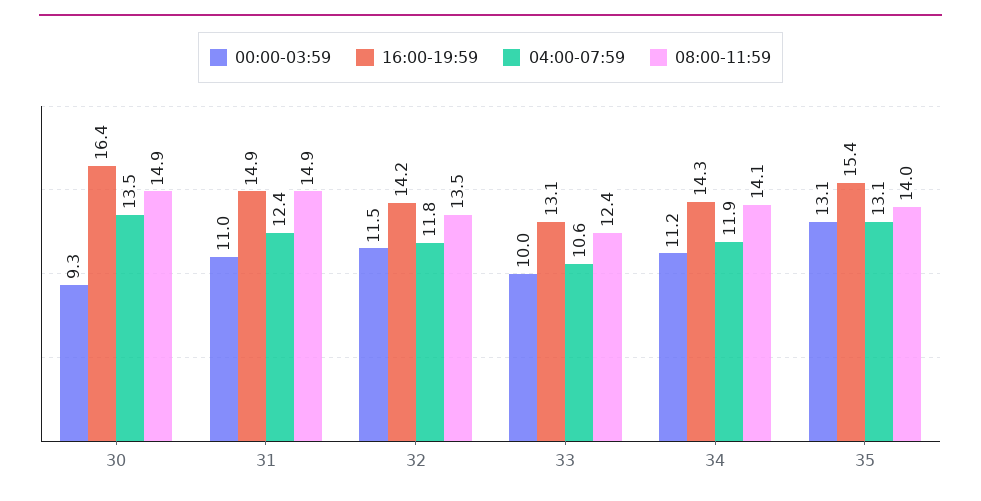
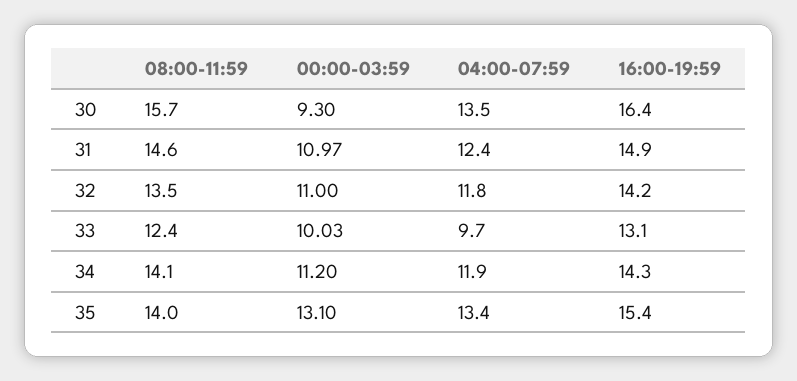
  {
    "00:00-03:59": {
      "30": 9.3,
      "31": 10.97,
-     "32": 11.5,
+     "32": 11,
      "33": 10.03,
      "34": 11.2,
      "35": 13.1
    },
    "16:00-19:59": {
      "30": 16.4,
      "31": 14.9,
      "32": 14.2,
      "33": 13.1,
      "34": 14.3,
      "35": 15.4
    },
    "04:00-07:59": {
      "30": 13.5,
      "31": 12.4,
      "32": 11.8,
-     "33": 10.6,
+     "33": 9.7,
      "34": 11.9,
-     "35": 13.1
+     "35": 13.4
    },
    "08:00-11:59": {
-     "30": 14.9,
+     "30": 15.7,
-     "31": 14.9,
+     "31": 14.6,
      "32": 13.5,
      "33": 12.4,
      "34": 14.1,
      "35": 14
    }
  }

